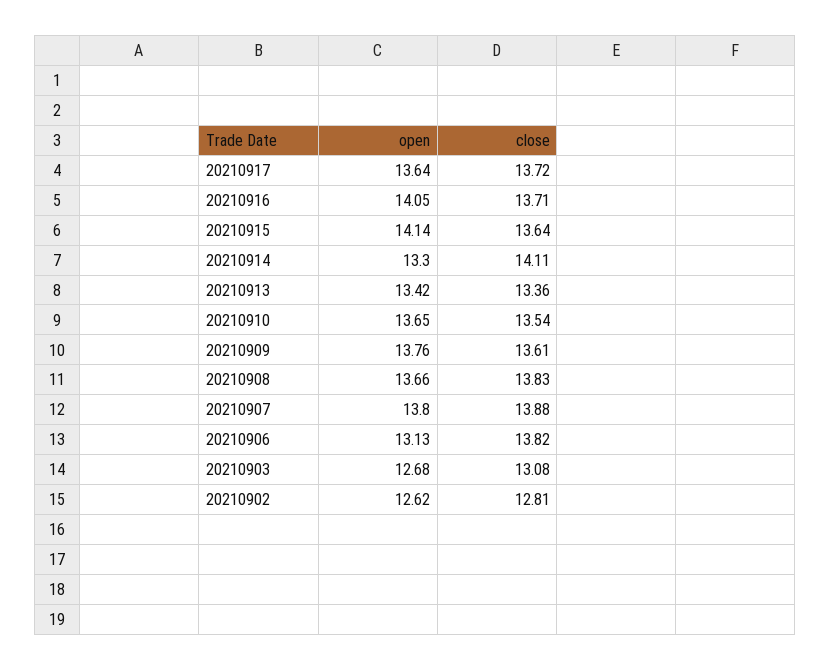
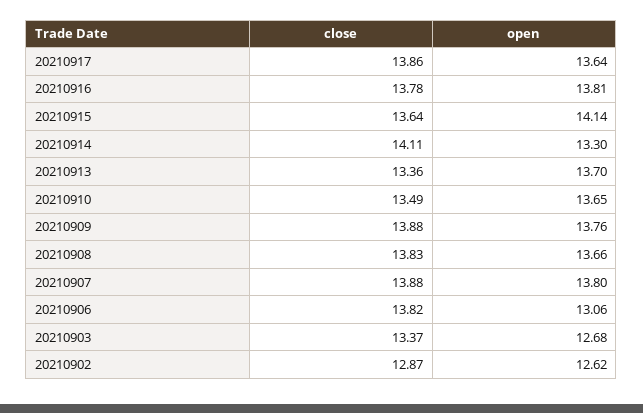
  {
    "open": {
      "20210917": 13.64,
-     "20210916": 14.05,
+     "20210916": 13.81,
      "20210915": 14.14,
      "20210914": 13.3,
-     "20210913": 13.42,
+     "20210913": 13.7,
      "20210910": 13.65,
      "20210909": 13.76,
      "20210908": 13.66,
      "20210907": 13.8,
-     "20210906": 13.13,
+     "20210906": 13.06,
      "20210903": 12.68,
      "20210902": 12.62
    },
    "close": {
-     "20210917": 13.72,
+     "20210917": 13.86,
-     "20210916": 13.71,
+     "20210916": 13.78,
      "20210915": 13.64,
      "20210914": 14.11,
      "20210913": 13.36,
-     "20210910": 13.54,
+     "20210910": 13.49,
-     "20210909": 13.61,
+     "20210909": 13.88,
      "20210908": 13.83,
      "20210907": 13.88,
      "20210906": 13.82,
-     "20210903": 13.08,
+     "20210903": 13.37,
-     "20210902": 12.81
+     "20210902": 12.87
    }
  }

